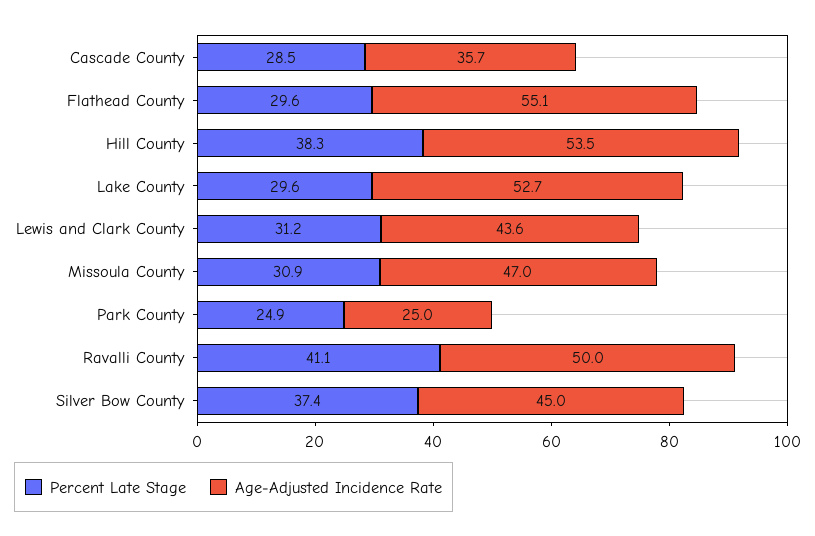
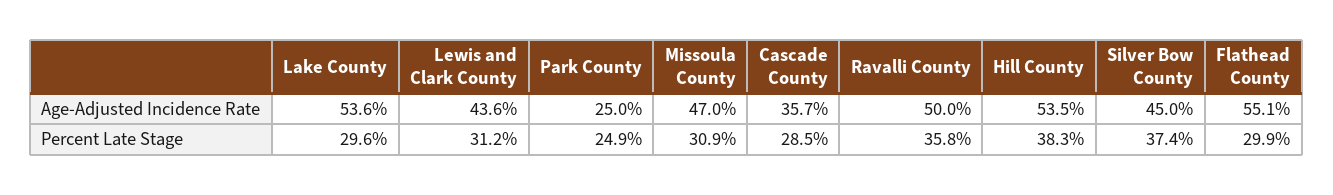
  {
    "Percent Late Stage": {
      "Cascade County": 28.5,
-     "Flathead County": 29.6,
+     "Flathead County": 29.9,
      "Hill County": 38.3,
      "Lake County": 29.6,
      "Lewis and Clark County": 31.2,
      "Missoula County": 30.9,
      "Park County": 24.9,
-     "Ravalli County": 41.1,
+     "Ravalli County": 35.8,
      "Silver Bow County": 37.4
    },
    "Age-Adjusted Incidence Rate": {
      "Cascade County": 35.7,
      "Flathead County": 55.1,
      "Hill County": 53.5,
-     "Lake County": 52.7,
+     "Lake County": 53.6,
      "Lewis and Clark County": 43.6,
      "Missoula County": 47,
      "Park County": 25,
      "Ravalli County": 50,
      "Silver Bow County": 45
    }
  }

